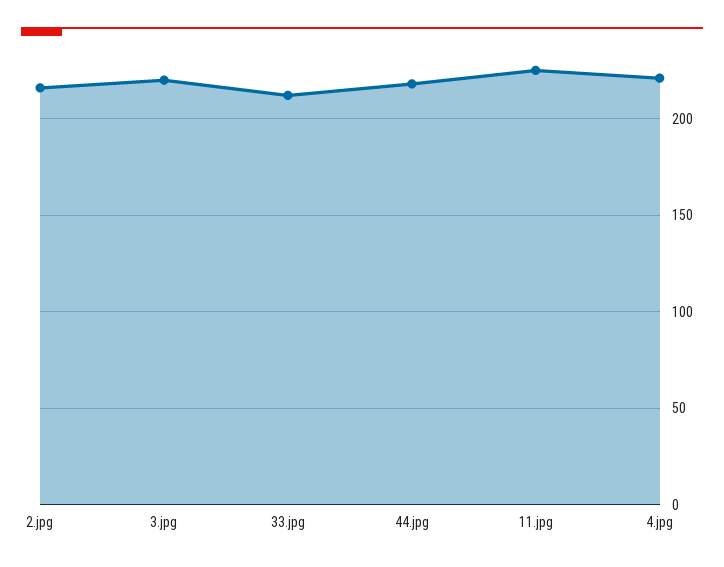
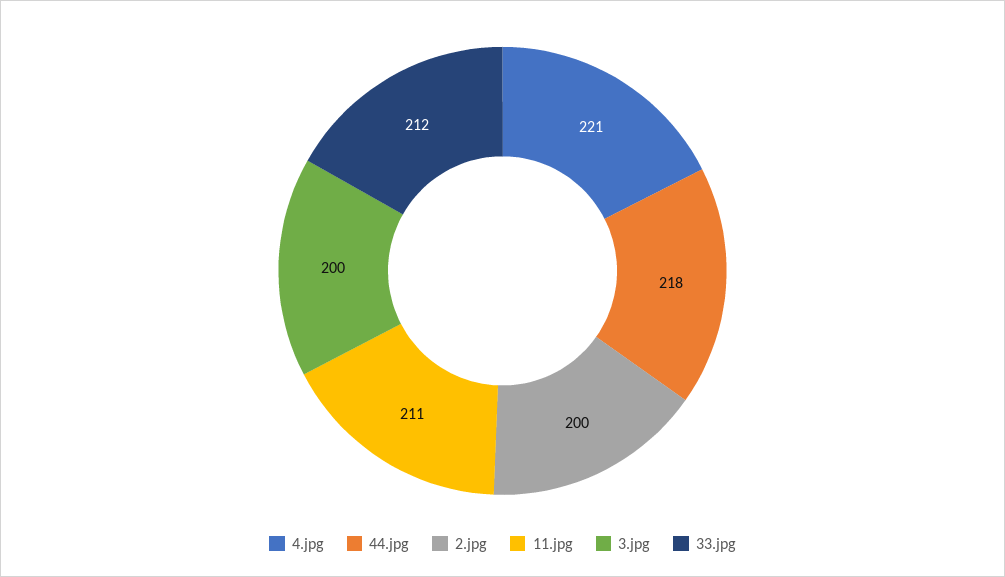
  {
-   "2.jpg": 215,
+   "2.jpg": 200,
-   "3.jpg": 220,
+   "3.jpg": 200,
    "33.jpg": 212,
    "44.jpg": 218,
-   "11.jpg": 225,
+   "11.jpg": 211,
    "4.jpg": 221
  }

